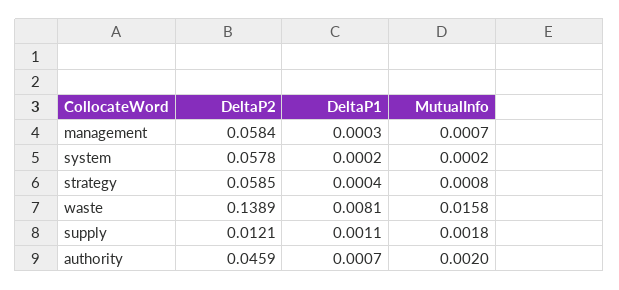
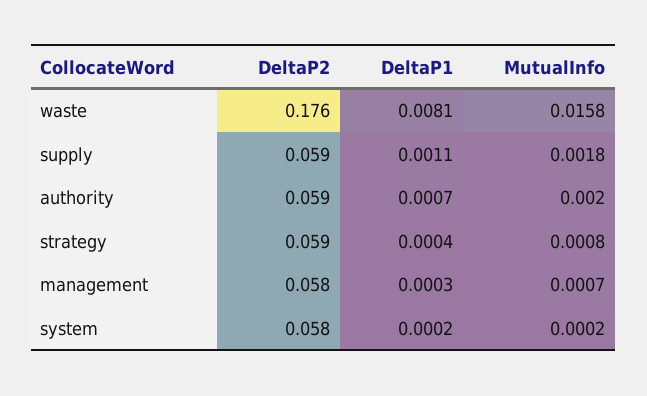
  {
    "DeltaP2": {
      "management": 0.0584,
      "system": 0.0578,
      "strategy": 0.0585,
-     "waste": 0.1389,
+     "waste": 0.176,
-     "supply": 0.0121,
+     "supply": 0.059,
-     "authority": 0.0459
+     "authority": 0.059
    },
    "DeltaP1": {
      "management": 0.0003,
      "system": 0.0002,
      "strategy": 0.0004,
      "waste": 0.0081,
      "supply": 0.0011,
      "authority": 0.0007
    },
    "MutualInfo": {
      "management": 0.0007,
      "system": 0.0002,
      "strategy": 0.0008,
      "waste": 0.0158,
      "supply": 0.0018,
      "authority": 0.002
    }
  }

